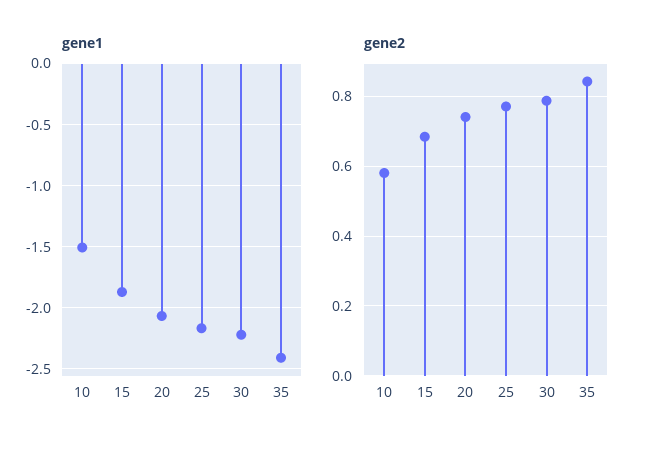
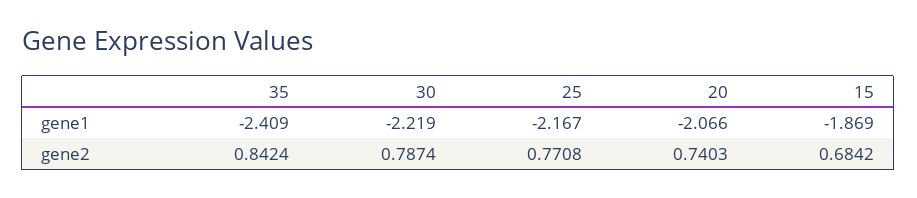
  {
    "gene1": {
-     "10": -1.5,
      "15": -1.869,
      "20": -2.066,
      "25": -2.167,
      "30": -2.219,
      "35": -2.409
    },
    "gene2": {
-     "10": 0.58,
      "15": 0.6842,
      "20": 0.7403,
      "25": 0.7708,
      "30": 0.7874,
      "35": 0.8424
    }
  }

